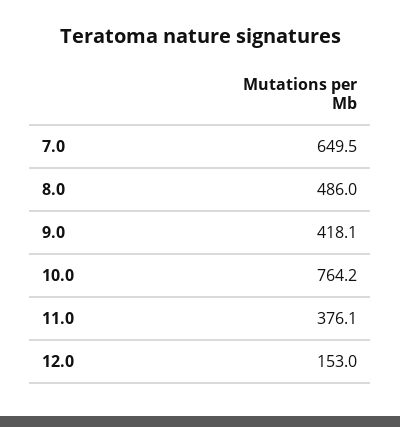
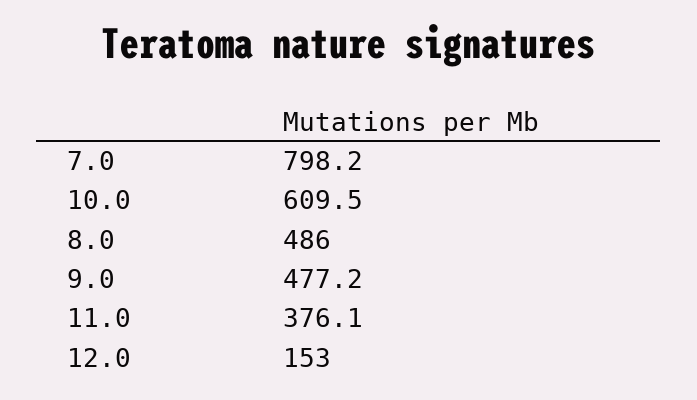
  {
-   "7.0": 649.5,
+   "7.0": 798.2,
    "8.0": 486,
-   "9.0": 418.1,
+   "9.0": 477.2,
-   "10.0": 764.2,
+   "10.0": 609.5,
    "11.0": 376.1,
    "12.0": 153
  }

